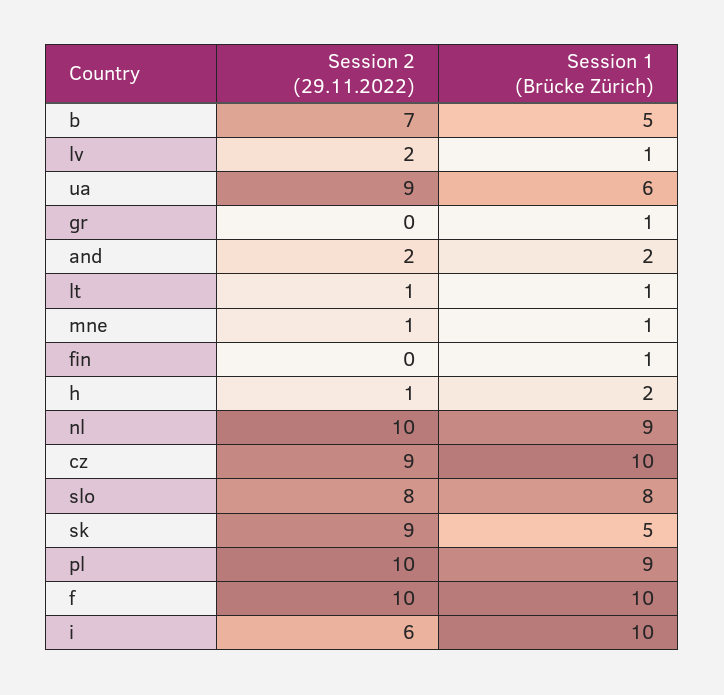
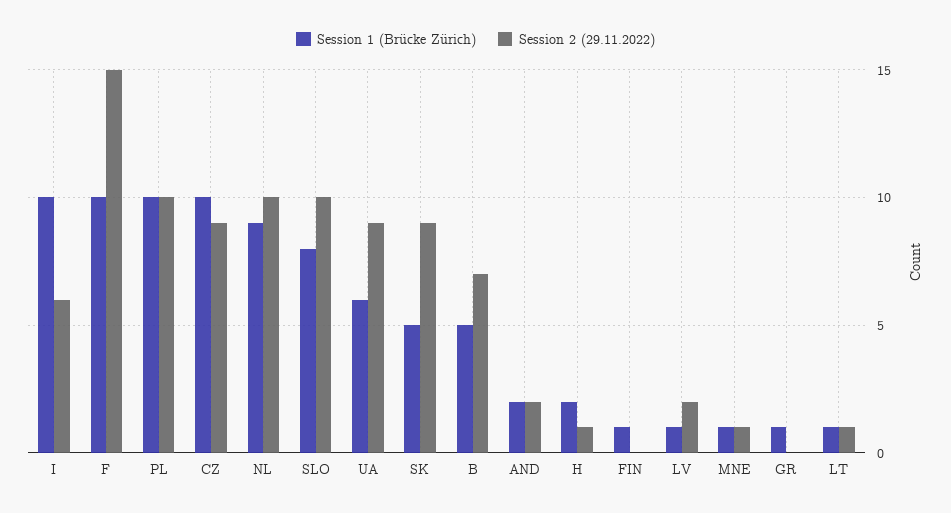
  {
    "Session 2 (29.11.2022)": {
      "b": 7,
      "lv": 2,
      "ua": 9,
      "gr": 0,
      "and": 2,
      "lt": 1,
      "mne": 1,
      "fin": 0,
      "h": 1,
      "nl": 10,
      "cz": 9,
-     "slo": 8,
+     "slo": 10,
      "sk": 9,
      "pl": 10,
-     "f": 10,
+     "f": 15,
      "i": 6
    },
    "Session 1 (Brücke Zürich)": {
      "b": 5,
      "lv": 1,
      "ua": 6,
      "gr": 1,
      "and": 2,
      "lt": 1,
      "mne": 1,
      "fin": 1,
      "h": 2,
      "nl": 9,
      "cz": 10,
      "slo": 8,
      "sk": 5,
-     "pl": 9,
+     "pl": 10,
      "f": 10,
      "i": 10
    }
  }

